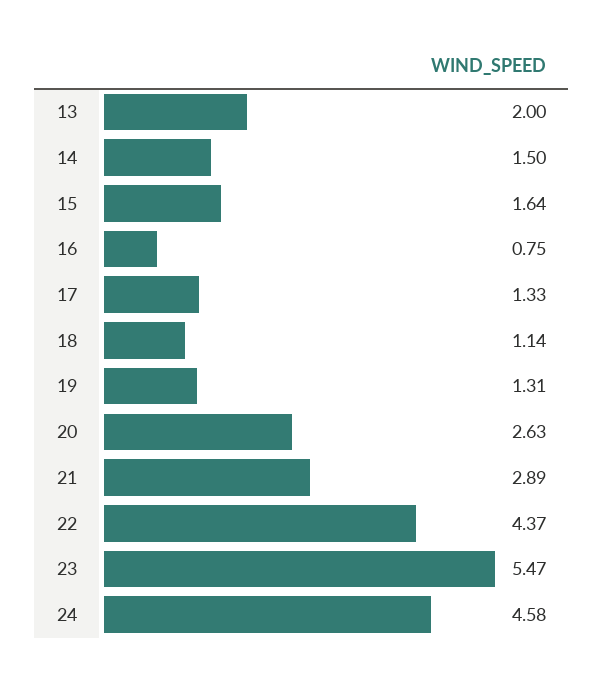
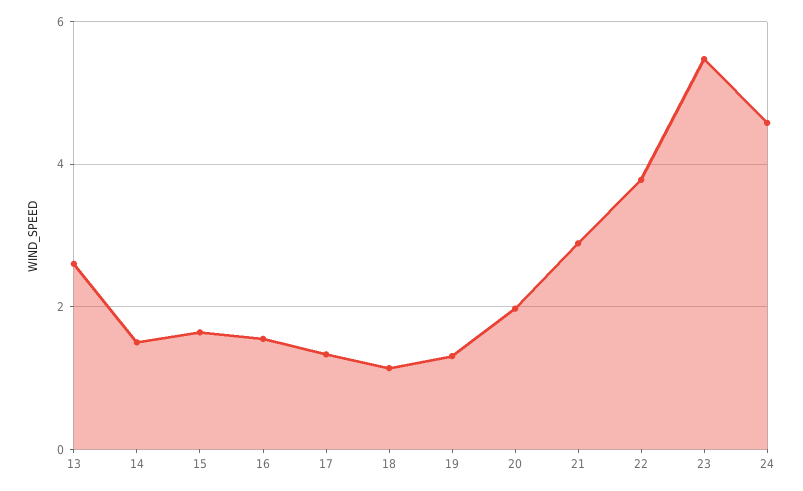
  {
-   "13": 2,
+   "13": 2.6,
    "14": 1.5,
    "15": 1.64,
-   "16": 0.75,
+   "16": 1.6,
    "17": 1.33,
    "18": 1.14,
    "19": 1.31,
-   "20": 2.63,
+   "20": 2,
    "21": 2.89,
-   "22": 4.37,
+   "22": 3.8,
    "23": 5.47,
    "24": 4.58
  }

